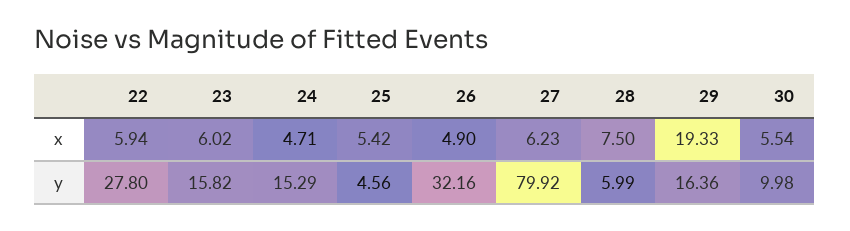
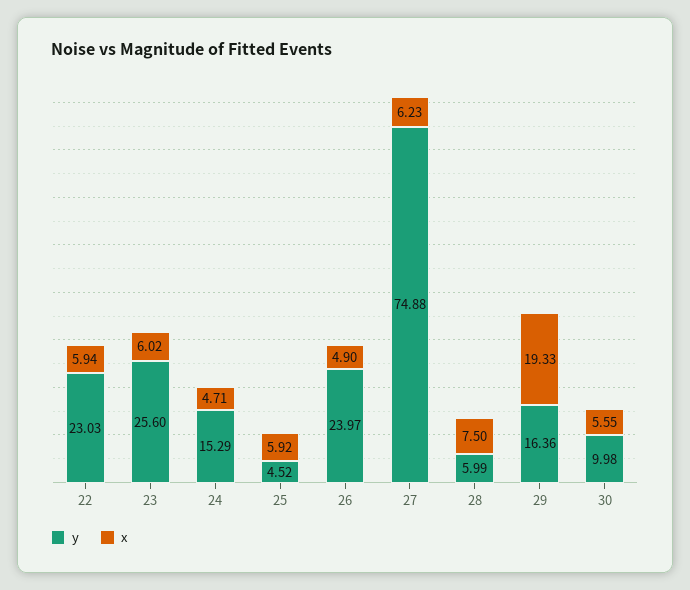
  {
    "x": {
      "22": 5.94,
      "23": 6.02,
      "24": 4.71,
-     "25": 5.42,
+     "25": 5.92,
      "26": 4.9,
      "27": 6.23,
      "28": 7.5,
      "29": 19.33,
-     "30": 5.54
+     "30": 5.55
    },
    "y": {
-     "22": 27.8,
+     "22": 23.03,
-     "23": 15.82,
+     "23": 25.6,
      "24": 15.29,
-     "25": 4.56,
+     "25": 4.52,
-     "26": 32.16,
+     "26": 23.97,
-     "27": 79.92,
+     "27": 74.88,
      "28": 5.99,
      "29": 16.36,
      "30": 9.98
    }
  }

